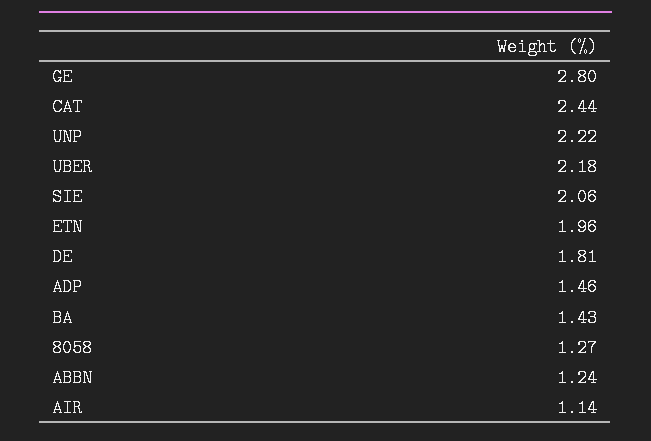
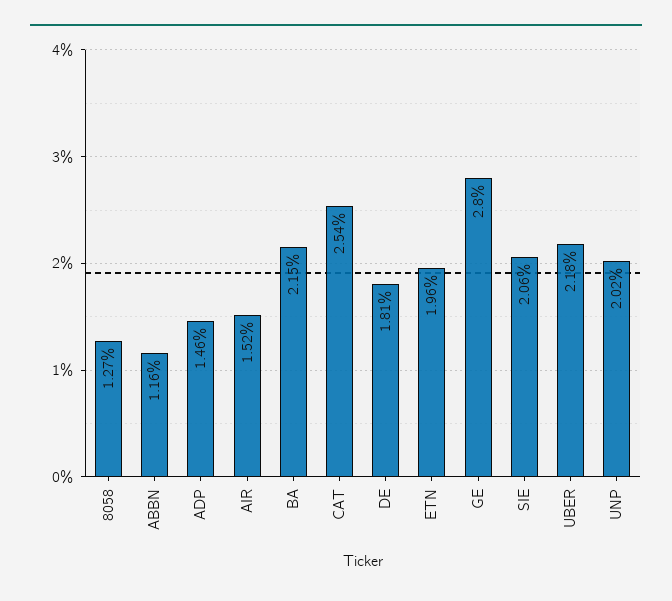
  {
    "GE": 2.8,
-   "CAT": 2.44,
+   "CAT": 2.54,
-   "UNP": 2.22,
+   "UNP": 2.02,
    "UBER": 2.18,
    "SIE": 2.06,
    "ETN": 1.96,
    "DE": 1.81,
    "ADP": 1.46,
-   "BA": 1.43,
+   "BA": 2.15,
    "8058": 1.27,
-   "ABBN": 1.24,
+   "ABBN": 1.16,
-   "AIR": 1.14
+   "AIR": 1.52
  }

